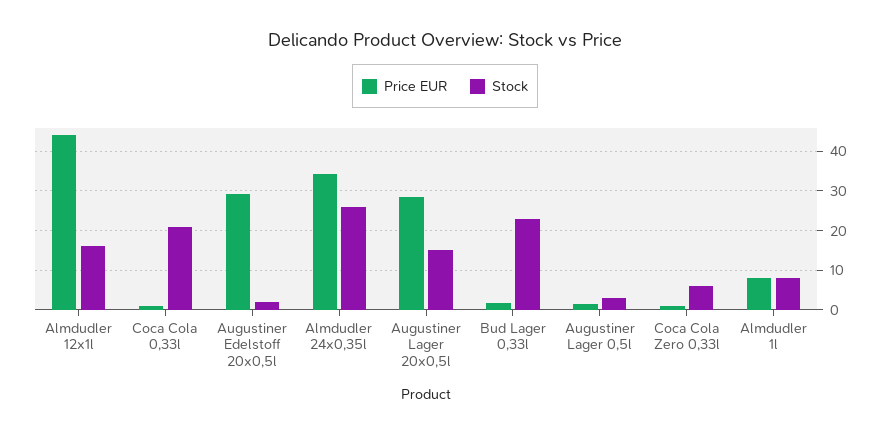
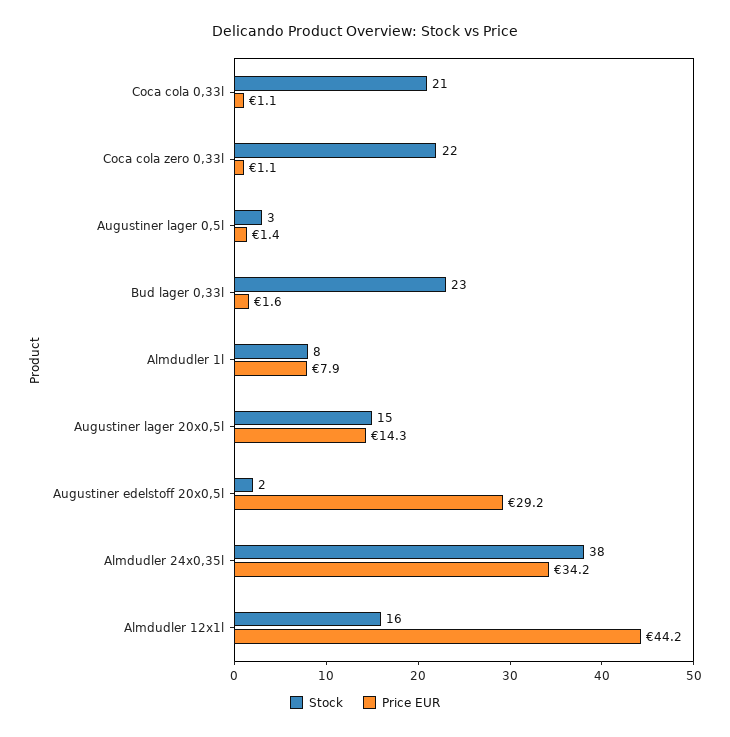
  {
    "Price EUR": {
      "Almdudler 12x1l": 44.2,
      "Coca Cola 0,33l": 1.1,
      "Augustiner Edelstoff 20x0,5l": 29.2,
      "Almdudler 24x0,35l": 34.2,
-     "Augustiner Lager 20x0,5l": 28,
+     "Augustiner Lager 20x0,5l": 14.3,
      "Bud Lager 0,33l": 1.6,
      "Augustiner Lager 0,5l": 1.4,
      "Coca Cola Zero 0,33l": 1.1,
      "Almdudler 1l": 7.9
    },
    "Stock": {
      "Almdudler 12x1l": 16,
      "Coca Cola 0,33l": 21,
      "Augustiner Edelstoff 20x0,5l": 2,
-     "Almdudler 24x0,35l": 26,
+     "Almdudler 24x0,35l": 38,
      "Augustiner Lager 20x0,5l": 15,
      "Bud Lager 0,33l": 23,
      "Augustiner Lager 0,5l": 3,
-     "Coca Cola Zero 0,33l": 6,
+     "Coca Cola Zero 0,33l": 22,
      "Almdudler 1l": 8
    }
  }

